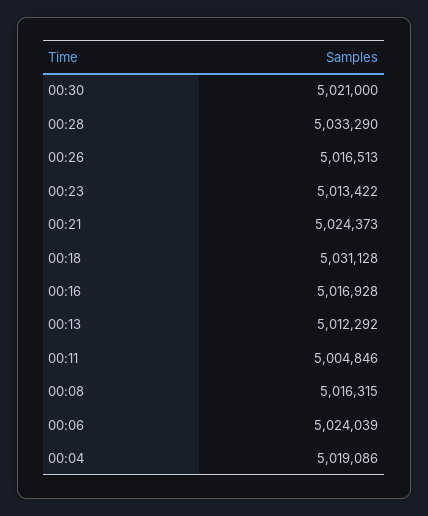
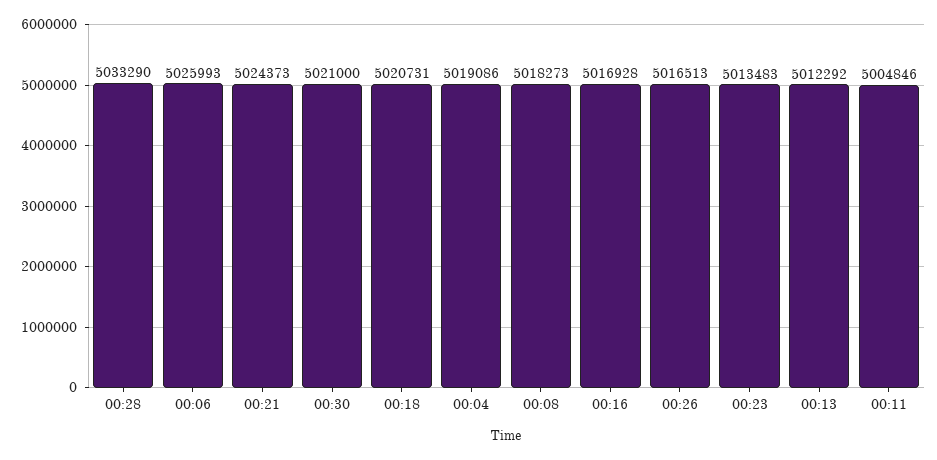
  {
    "00:30": 5021000,
    "00:28": 5033290,
    "00:26": 5016513,
-   "00:23": 5013422,
+   "00:23": 5013483,
    "00:21": 5024373,
-   "00:18": 5031128,
+   "00:18": 5020731,
    "00:16": 5016928,
    "00:13": 5012292,
    "00:11": 5004846,
-   "00:08": 5016315,
+   "00:08": 5018273,
-   "00:06": 5024039,
+   "00:06": 5025993,
    "00:04": 5019086
  }

